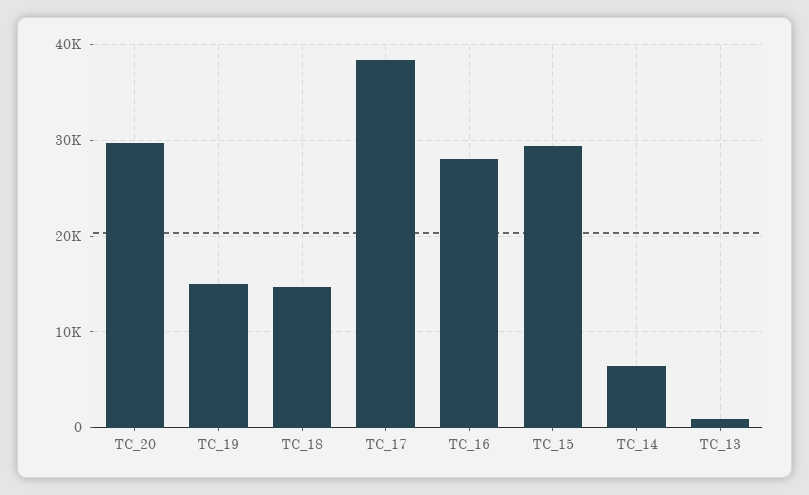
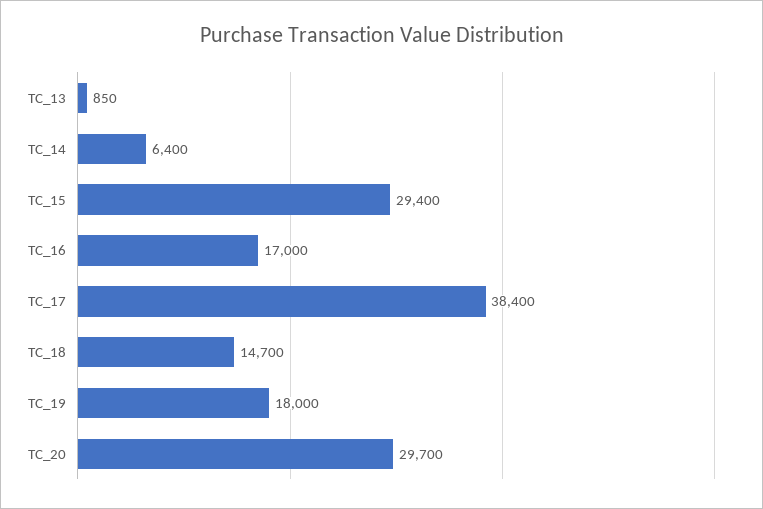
  {
    "TC_20": 29700,
-   "TC_19": 15000,
+   "TC_19": 18000,
    "TC_18": 14700,
    "TC_17": 38400,
-   "TC_16": 28000,
+   "TC_16": 17000,
    "TC_15": 29400,
    "TC_14": 6400,
    "TC_13": 850
  }

